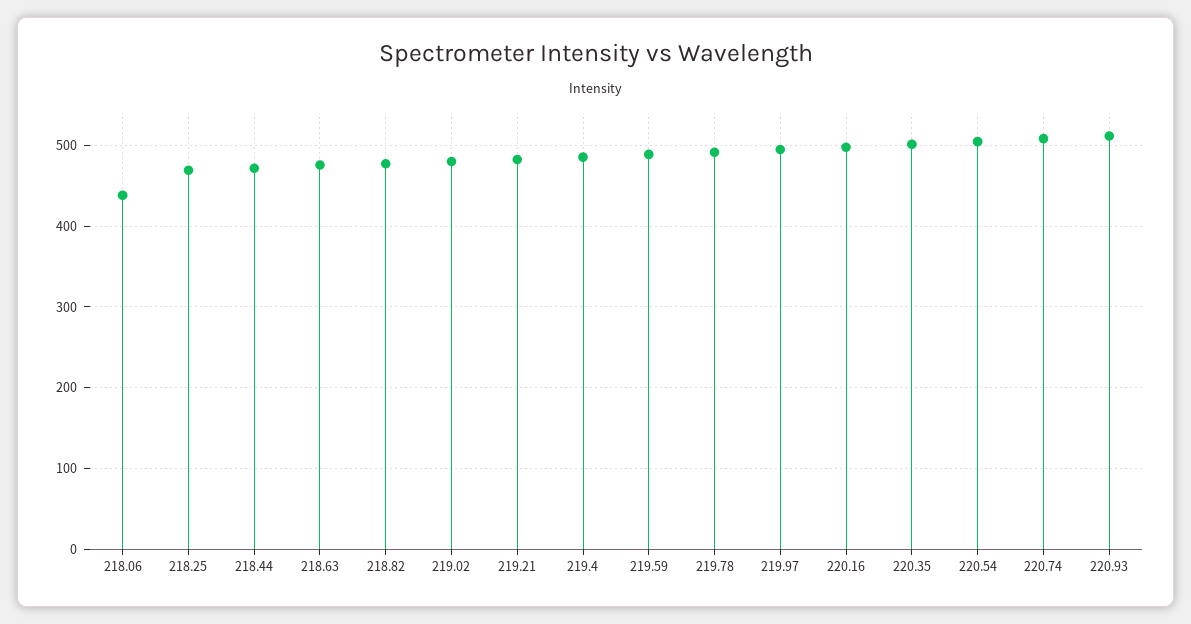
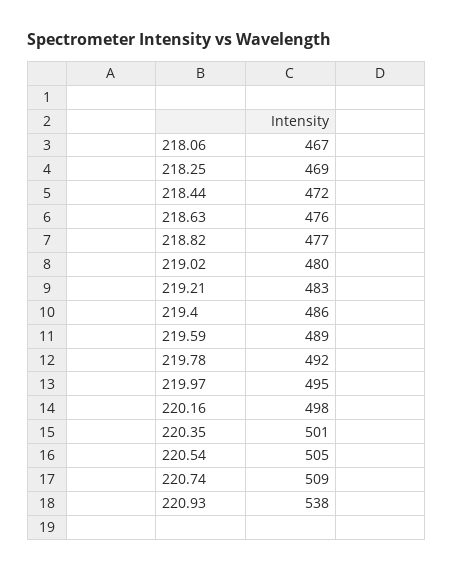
  {
-   "218.06": 440,
+   "218.06": 467,
    "218.25": 469,
    "218.44": 472,
    "218.63": 476,
    "218.82": 477,
    "219.02": 480,
    "219.21": 483,
    "219.4": 486,
    "219.59": 489,
    "219.78": 492,
    "219.97": 495,
    "220.16": 498,
    "220.35": 501,
    "220.54": 505,
    "220.74": 509,
-   "220.93": 510
+   "220.93": 538
  }

